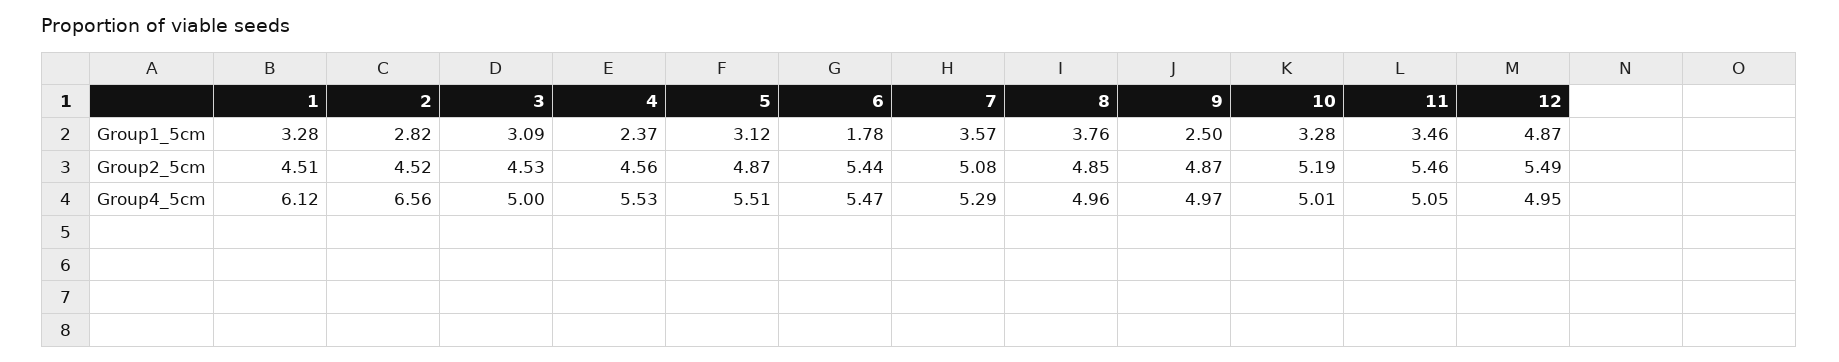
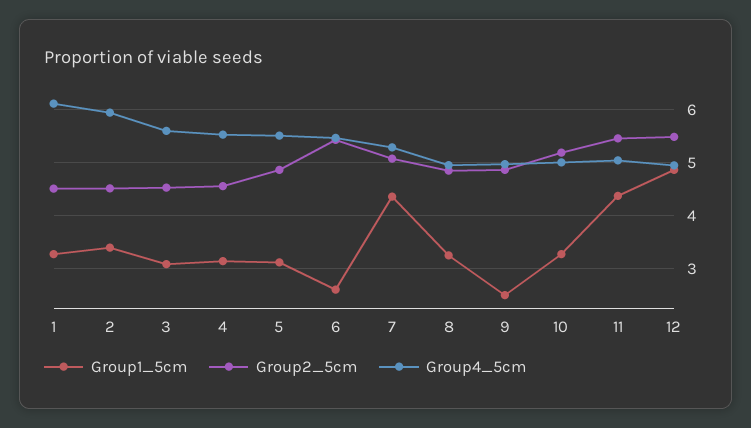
  {
    "Group1_5cm": {
      "1": 3.28,
-     "2": 2.82,
+     "2": 3.4,
      "3": 3.09,
-     "4": 2.37,
+     "4": 3.2,
      "5": 3.12,
-     "6": 1.78,
+     "6": 2.6,
-     "7": 3.57,
+     "7": 4.4,
-     "8": 3.76,
+     "8": 3.2,
      "9": 2.5,
      "10": 3.28,
-     "11": 3.46,
+     "11": 4.4,
      "12": 4.87
    },
    "Group2_5cm": {
      "1": 4.51,
      "2": 4.52,
      "3": 4.53,
      "4": 4.56,
      "5": 4.87,
      "6": 5.44,
      "7": 5.08,
      "8": 4.85,
      "9": 4.87,
      "10": 5.19,
      "11": 5.46,
      "12": 5.49
    },
    "Group4_5cm": {
      "1": 6.12,
-     "2": 6.56,
+     "2": 6,
-     "3": 5,
+     "3": 5.6,
      "4": 5.53,
      "5": 5.51,
      "6": 5.47,
      "7": 5.29,
      "8": 4.96,
      "9": 4.97,
      "10": 5.01,
      "11": 5.05,
      "12": 4.95
    }
  }

